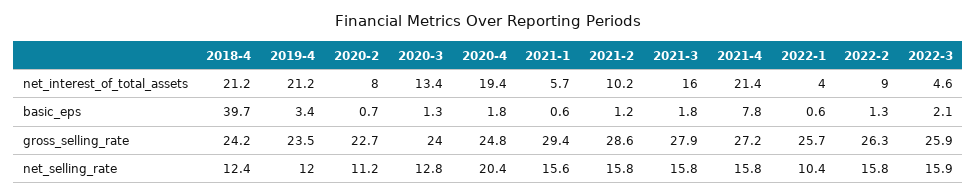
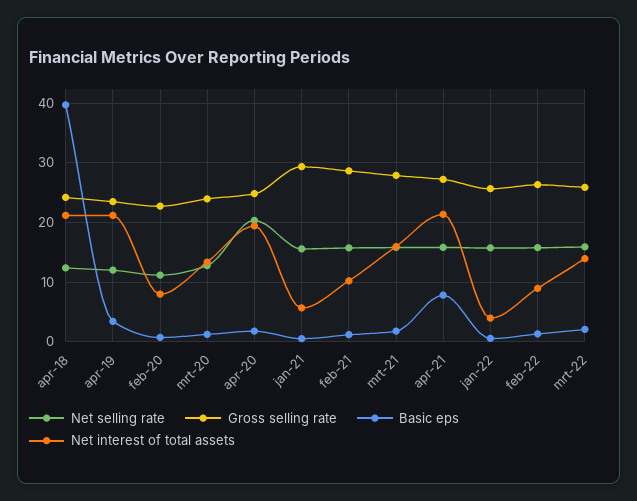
  {
    "net_interest_of_total_assets": {
      "2018-4": 21.2,
      "2019-4": 21.2,
      "2020-2": 8,
      "2020-3": 13.4,
      "2020-4": 19.4,
      "2021-1": 5.7,
      "2021-2": 10.2,
      "2021-3": 16,
      "2021-4": 21.4,
      "2022-1": 4,
      "2022-2": 9,
-     "2022-3": 4.6
+     "2022-3": 14
    },
    "basic_eps": {
      "2018-4": 39.7,
      "2019-4": 3.4,
      "2020-2": 0.7,
      "2020-3": 1.3,
      "2020-4": 1.8,
      "2021-1": 0.6,
      "2021-2": 1.2,
      "2021-3": 1.8,
      "2021-4": 7.8,
      "2022-1": 0.6,
      "2022-2": 1.3,
      "2022-3": 2.1
    },
    "gross_selling_rate": {
      "2018-4": 24.2,
      "2019-4": 23.5,
      "2020-2": 22.7,
      "2020-3": 24,
      "2020-4": 24.8,
      "2021-1": 29.4,
      "2021-2": 28.6,
      "2021-3": 27.9,
      "2021-4": 27.2,
      "2022-1": 25.7,
      "2022-2": 26.3,
      "2022-3": 25.9
    },
    "net_selling_rate": {
      "2018-4": 12.4,
      "2019-4": 12,
      "2020-2": 11.2,
      "2020-3": 12.8,
      "2020-4": 20.4,
      "2021-1": 15.6,
      "2021-2": 15.8,
      "2021-3": 15.8,
      "2021-4": 15.8,
-     "2022-1": 10.4,
+     "2022-1": 16,
      "2022-2": 15.8,
      "2022-3": 15.9
    }
  }

